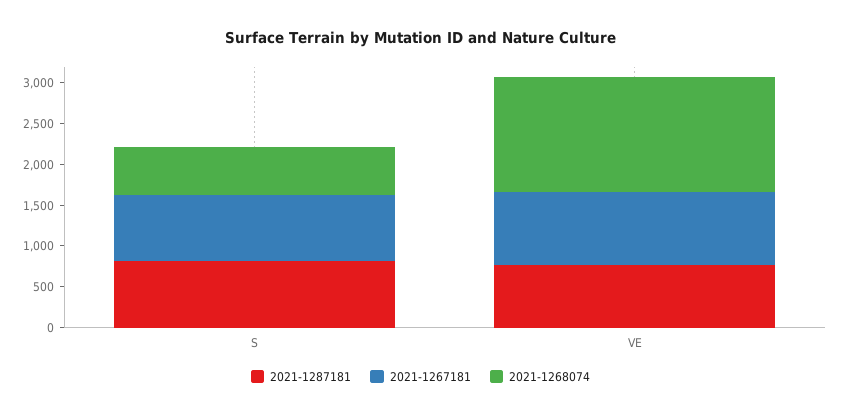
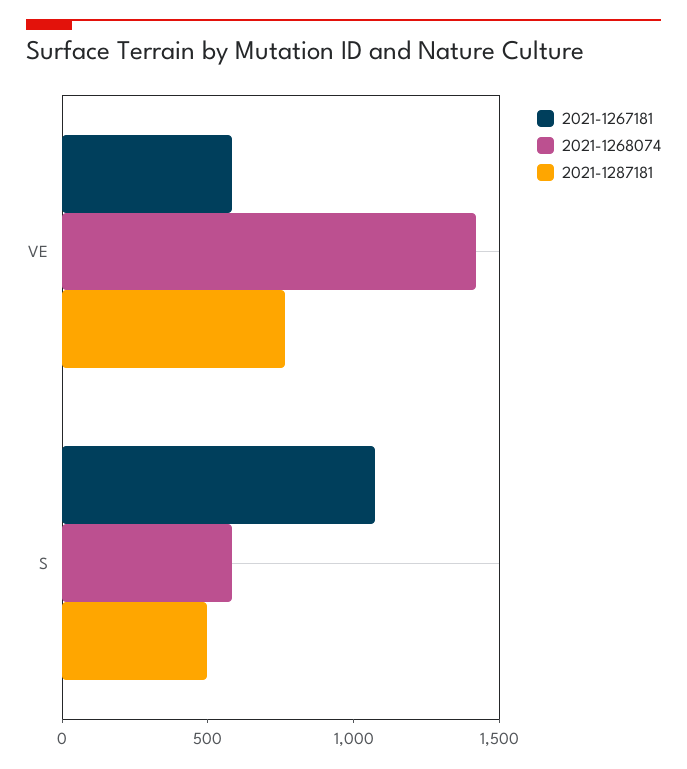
  {
    "2021-1287181": {
-     "S": 800,
+     "S": 500,
      "VE": 800
    },
    "2021-1267181": {
-     "S": 800,
+     "S": 1100,
-     "VE": 900
+     "VE": 600
    },
    "2021-1268074": {
      "S": 600,
      "VE": 1400
    }
  }

